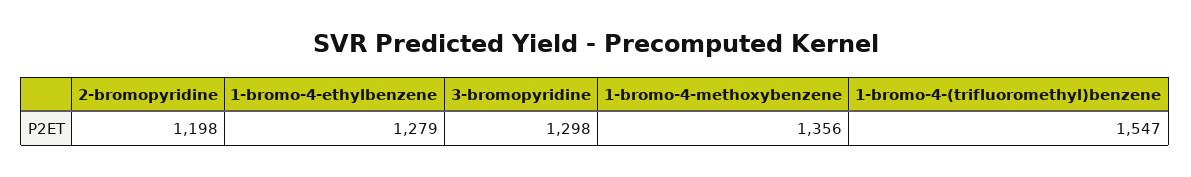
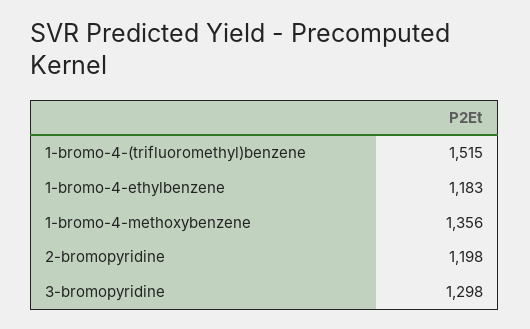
  {
    "2-bromopyridine": 1198,
-   "1-bromo-4-ethylbenzene": 1279,
+   "1-bromo-4-ethylbenzene": 1183,
    "3-bromopyridine": 1298,
    "1-bromo-4-methoxybenzene": 1356,
-   "1-bromo-4-(trifluoromethyl)benzene": 1547
+   "1-bromo-4-(trifluoromethyl)benzene": 1515
  }

